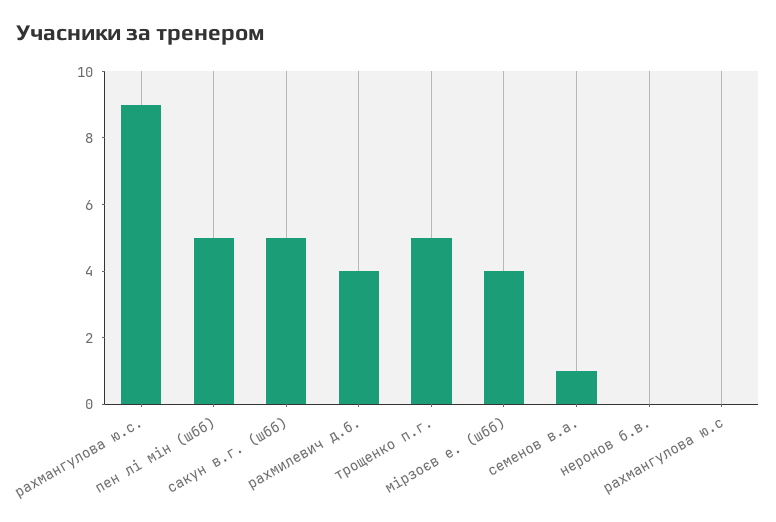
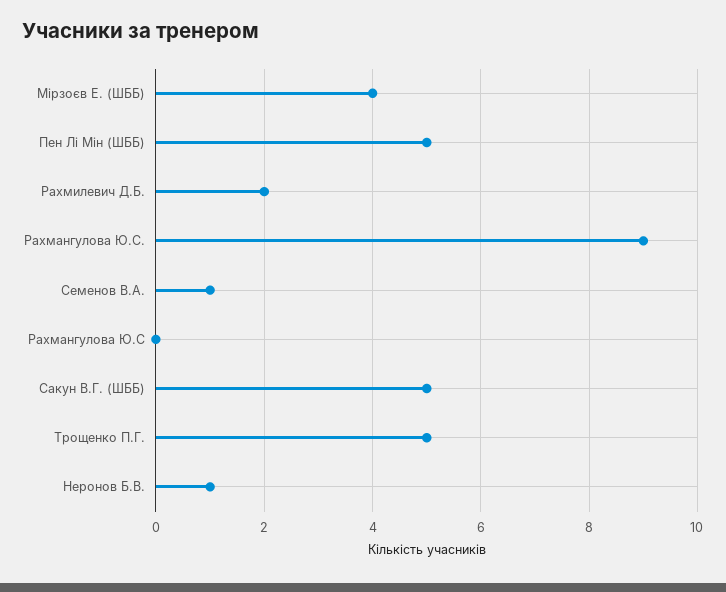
  {
    "рахмангулова ю.с.": 9,
    "пен лі мін (шбб)": 5,
    "сакун в.г. (шбб)": 5,
-   "рахмилевич д.б.": 4,
+   "рахмилевич д.б.": 2,
    "трощенко п.г.": 5,
    "мірзоєв е. (шбб)": 4,
    "семенов в.а.": 1,
-   "неронов б.в.": 0,
+   "неронов б.в.": 1,
    "рахмангулова ю.с": 0
  }

